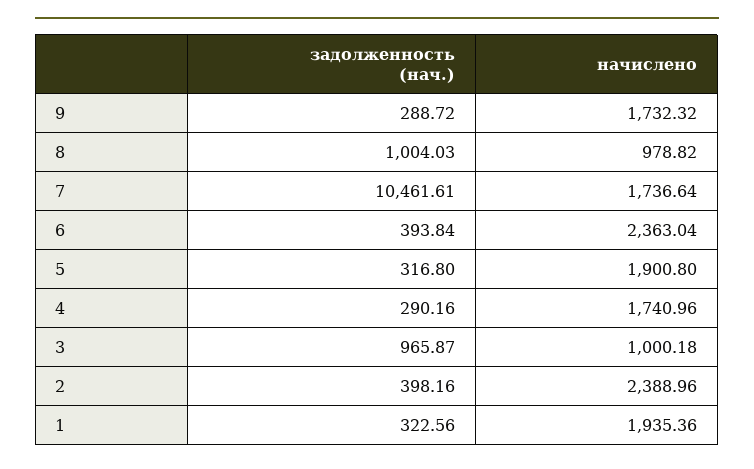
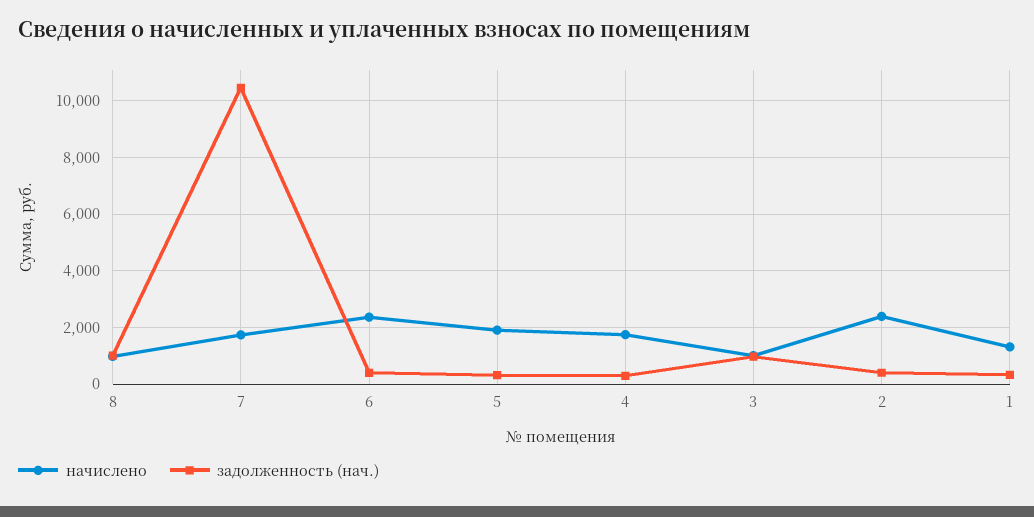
  {
    "задолженность (нач.)": {
-     "9": 288.72,
      "8": 1004.03,
      "7": 10461.61,
      "6": 393.84,
      "5": 316.8,
      "4": 290.16,
      "3": 965.87,
      "2": 398.16,
      "1": 322.56
    },
    "начислено": {
-     "9": 1732.32,
      "8": 978.82,
      "7": 1736.64,
      "6": 2363.04,
      "5": 1900.8,
      "4": 1740.96,
      "3": 1000.18,
      "2": 2388.96,
-     "1": 1935.36
+     "1": 1250
    }
  }

